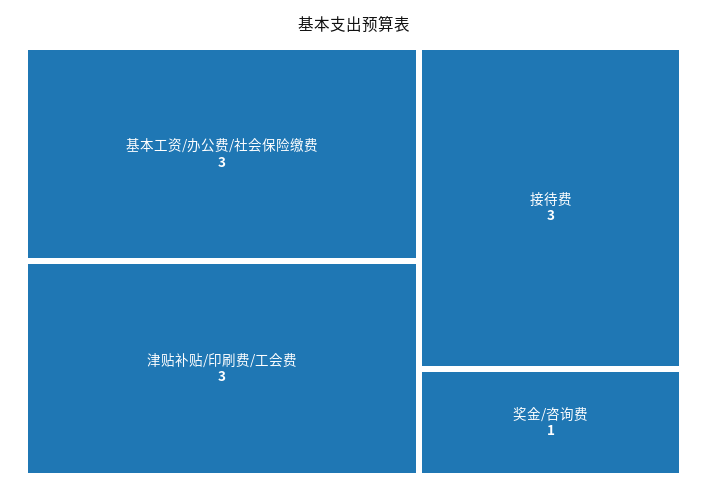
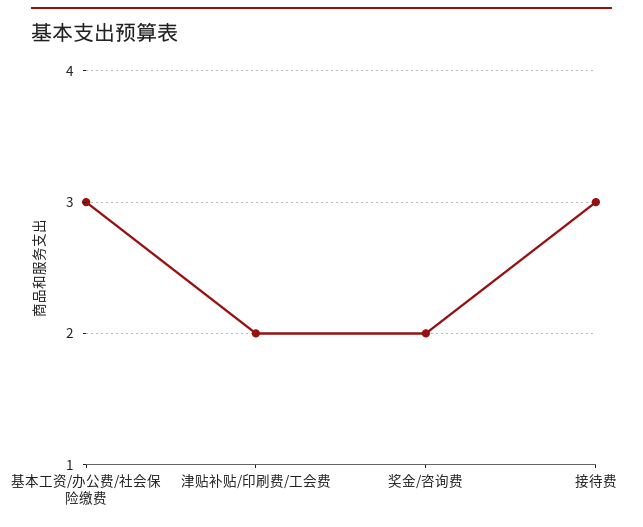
  {
    "基本工资/办公费/社会保险缴费": 3,
-   "津贴补贴/印刷费/工会费": 3,
+   "津贴补贴/印刷费/工会费": 2,
    "接待费": 3,
-   "奖金/咨询费": 1
+   "奖金/咨询费": 2
  }

